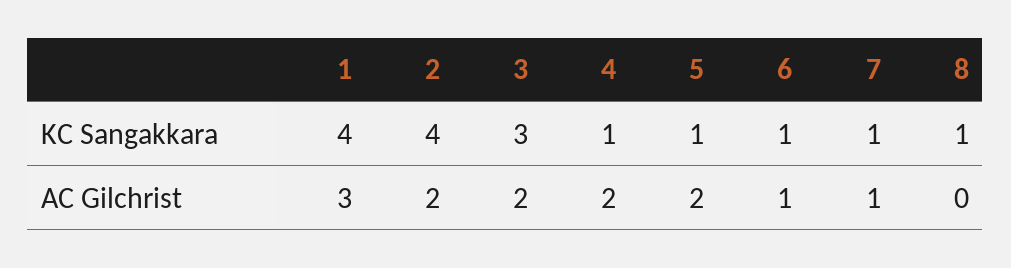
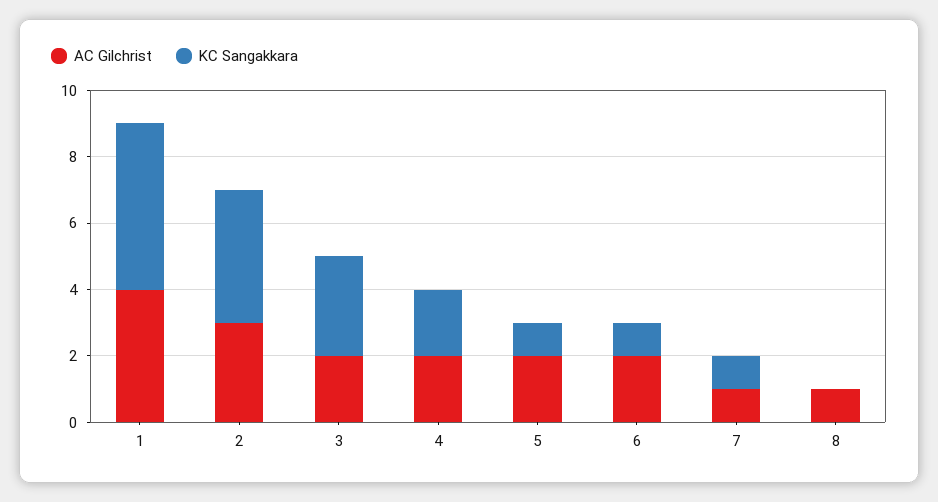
  {
    "KC Sangakkara": {
-     "1": 4,
+     "1": 5,
      "2": 4,
      "3": 3,
-     "4": 1,
+     "4": 2,
      "5": 1,
      "6": 1,
      "7": 1,
-     "8": 1
+     "8": 0
    },
    "AC Gilchrist": {
-     "1": 3,
+     "1": 4,
-     "2": 2,
+     "2": 3,
      "3": 2,
      "4": 2,
      "5": 2,
-     "6": 1,
+     "6": 2,
      "7": 1,
-     "8": 0
+     "8": 1
    }
  }

